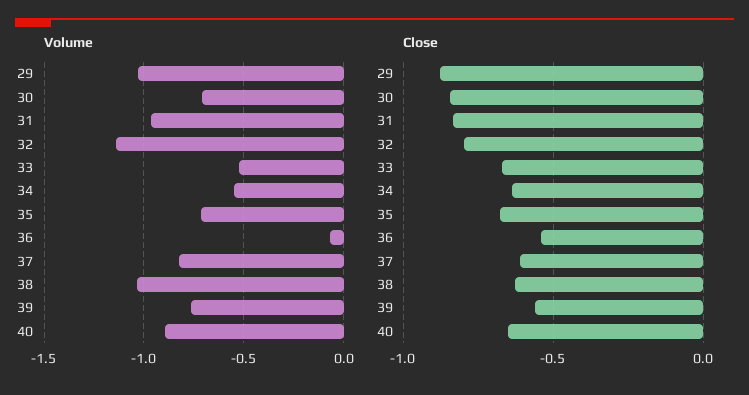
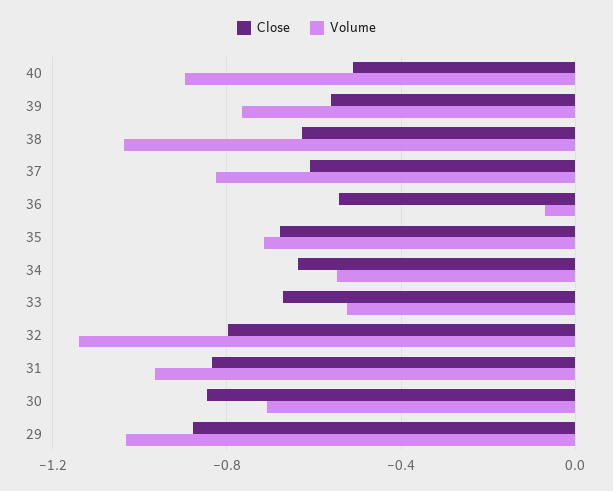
  {
    "Volume": {
      "29": -1.05,
      "30": -0.7,
      "31": -0.95,
      "32": -1.15,
      "33": -0.5,
      "34": -0.55,
      "35": -0.7,
      "36": -0.05,
      "37": -0.85,
      "38": -1.05,
      "39": -0.75,
      "40": -0.9
    },
    "Close": {
      "29": -0.9,
      "30": -0.85,
      "31": -0.85,
      "32": -0.8,
      "33": -0.65,
      "34": -0.65,
      "35": -0.7,
      "36": -0.55,
      "37": -0.6,
      "38": -0.65,
      "39": -0.55,
-     "40": -0.65
+     "40": -0.5
    }
  }

